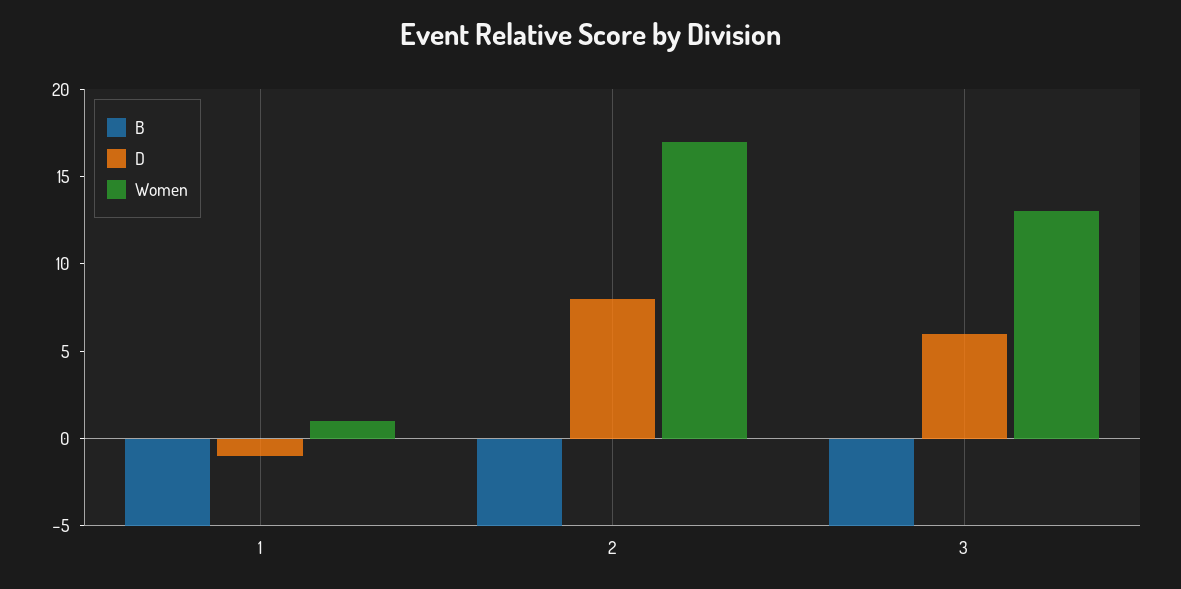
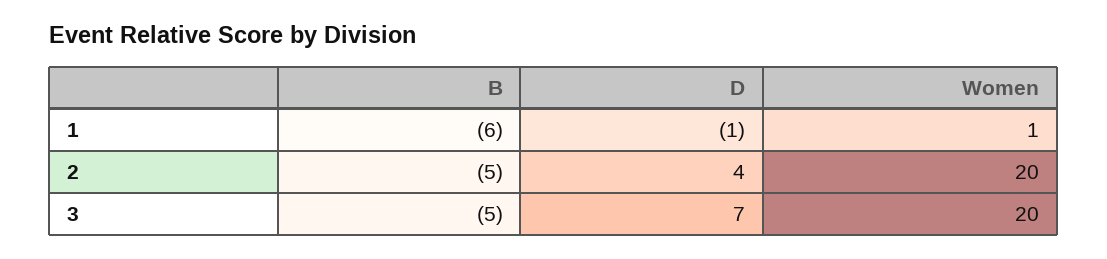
  {
    "B": {
-     "1": -5,
+     "1": -6,
      "2": -5,
      "3": -5
    },
    "D": {
      "1": -1,
-     "2": 8,
+     "2": 4,
-     "3": 6
+     "3": 7
    },
    "Women": {
      "1": 1,
-     "2": 17,
+     "2": 20,
-     "3": 13
+     "3": 20
    }
  }

